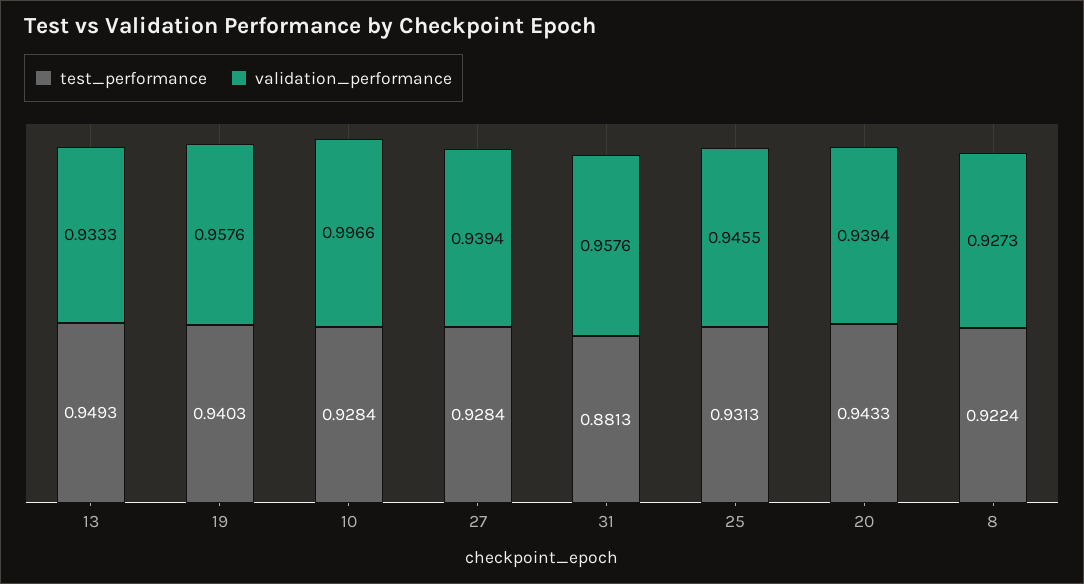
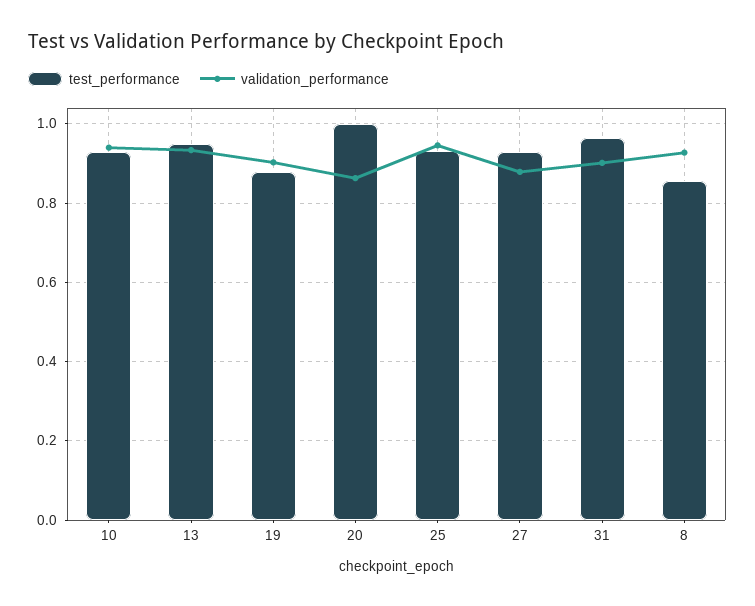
  {
    "test_performance": {
      "13": 0.9493,
-     "19": 0.9403,
+     "19": 0.88,
      "10": 0.9284,
      "27": 0.9284,
-     "31": 0.8813,
+     "31": 0.96,
      "25": 0.9313,
-     "20": 0.9433,
+     "20": 1,
-     "8": 0.9224
+     "8": 0.86
    },
    "validation_performance": {
      "13": 0.9333,
-     "19": 0.9576,
+     "19": 0.9,
-     "10": 0.9966,
+     "10": 0.94,
-     "27": 0.9394,
+     "27": 0.88,
-     "31": 0.9576,
+     "31": 0.9,
      "25": 0.9455,
-     "20": 0.9394,
+     "20": 0.86,
      "8": 0.9273
    }
  }

